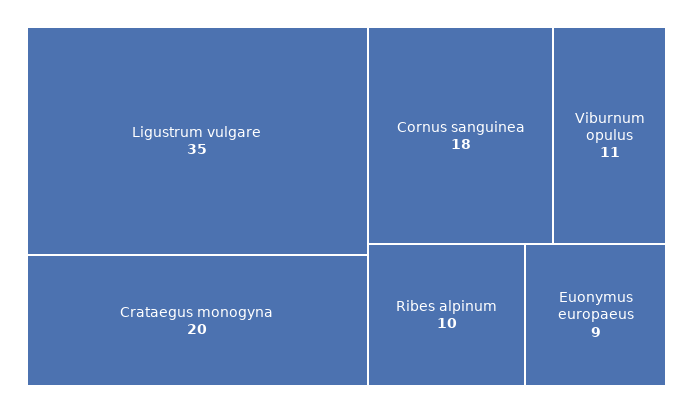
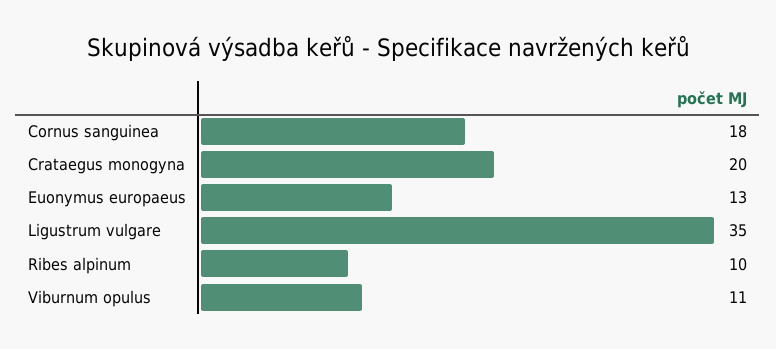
  {
    "Ligustrum vulgare": 35,
    "Crataegus monogyna": 20,
    "Cornus sanguinea": 18,
    "Viburnum opulus": 11,
    "Ribes alpinum": 10,
-   "Euonymus europaeus": 9
+   "Euonymus europaeus": 13
  }

